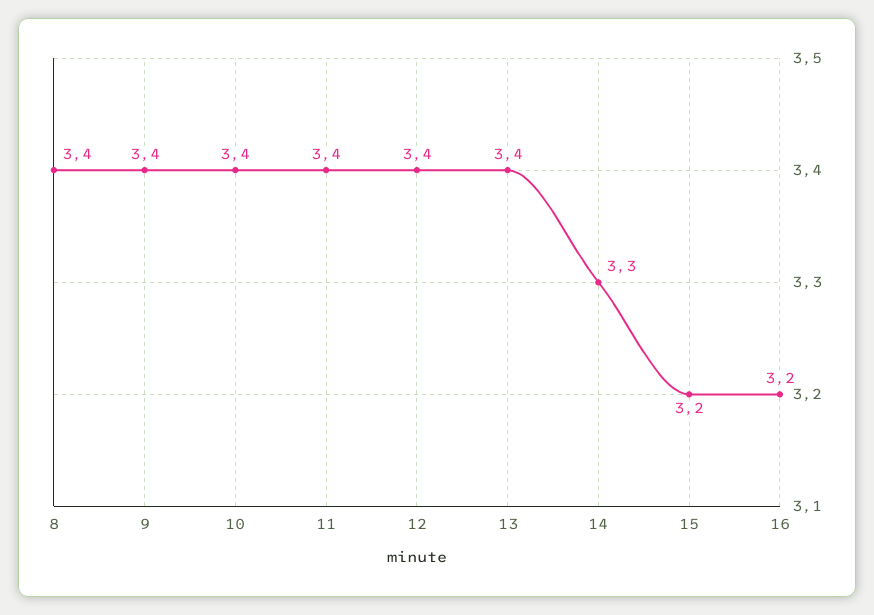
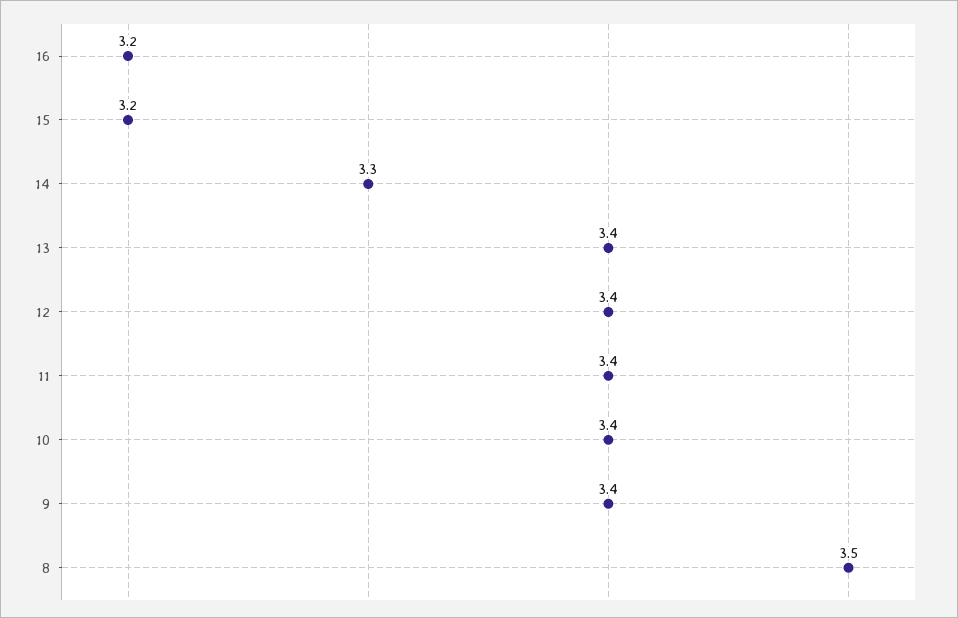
  {
-   "8": 3.4,
+   "8": 3.5,
    "9": 3.4,
    "10": 3.4,
    "11": 3.4,
    "12": 3.4,
    "13": 3.4,
    "14": 3.3,
    "15": 3.2,
    "16": 3.2
  }

